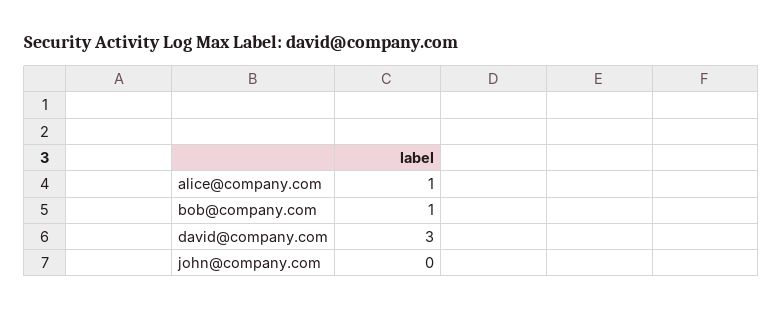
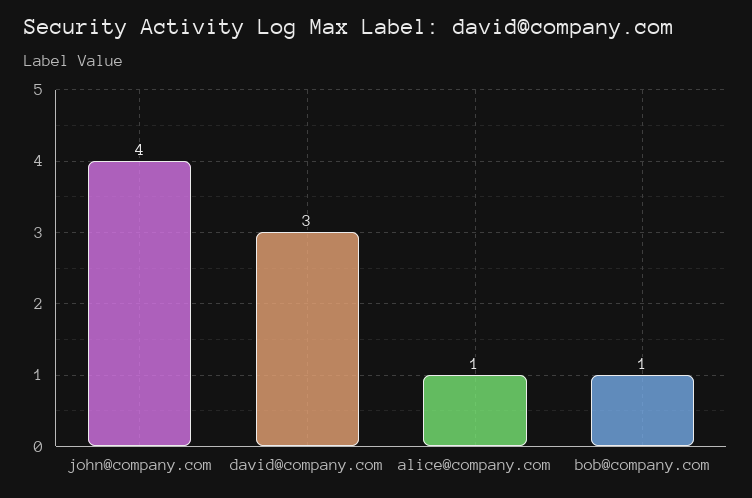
  {
    "alice@company.com": 1,
    "bob@company.com": 1,
    "david@company.com": 3,
-   "john@company.com": 0
+   "john@company.com": 4
  }

